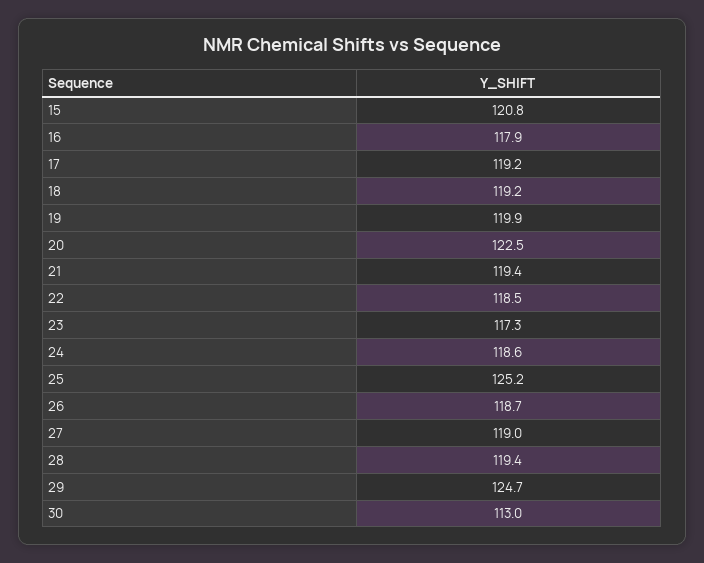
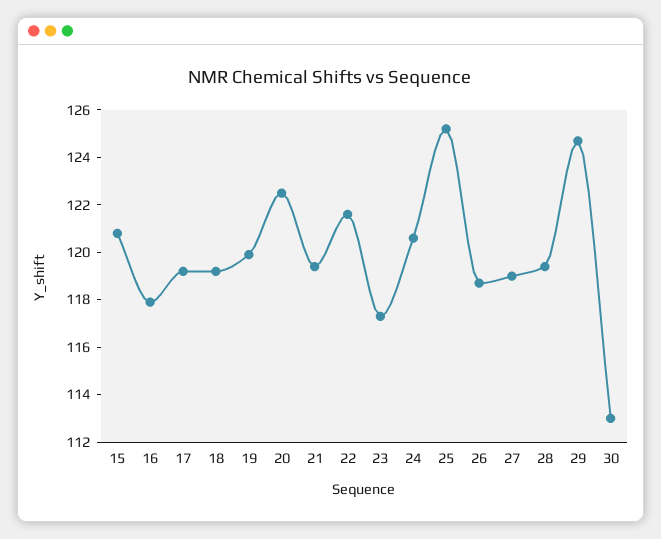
  {
    "15": 120.8,
    "16": 117.9,
    "17": 119.2,
    "18": 119.2,
    "19": 119.9,
    "20": 122.5,
    "21": 119.4,
-   "22": 118.5,
+   "22": 121.5,
    "23": 117.3,
-   "24": 118.6,
+   "24": 120.5,
    "25": 125.2,
    "26": 118.7,
    "27": 119,
    "28": 119.4,
    "29": 124.7,
    "30": 113
  }

